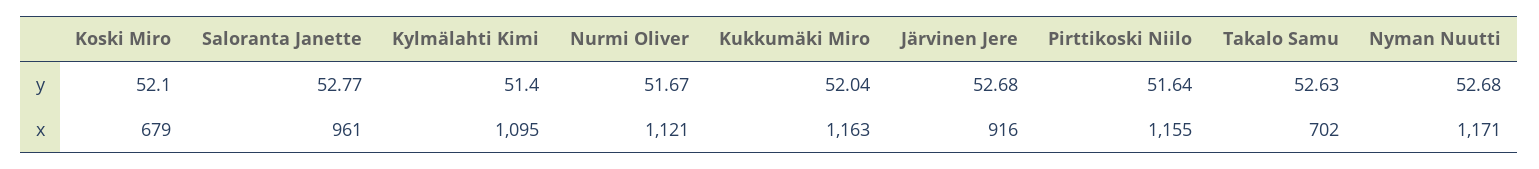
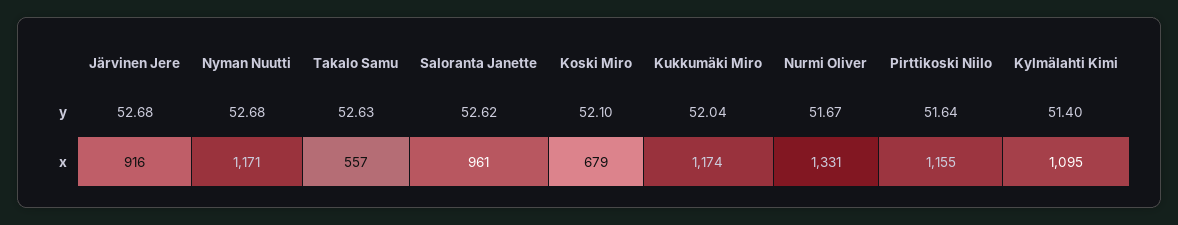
  {
    "Koski Miro": {
      "y": 52.1,
      "x": 679
    },
    "Saloranta Janette": {
-     "y": 52.77,
+     "y": 52.62,
      "x": 961
    },
    "Kylmälahti Kimi": {
      "y": 51.4,
      "x": 1095
    },
    "Nurmi Oliver": {
      "y": 51.67,
-     "x": 1121
+     "x": 1331
    },
    "Kukkumäki Miro": {
      "y": 52.04,
-     "x": 1163
+     "x": 1174
    },
    "Järvinen Jere": {
      "y": 52.68,
      "x": 916
    },
    "Pirttikoski Niilo": {
      "y": 51.64,
      "x": 1155
    },
    "Takalo Samu": {
      "y": 52.63,
-     "x": 702
+     "x": 557
    },
    "Nyman Nuutti": {
      "y": 52.68,
      "x": 1171
    }
  }

